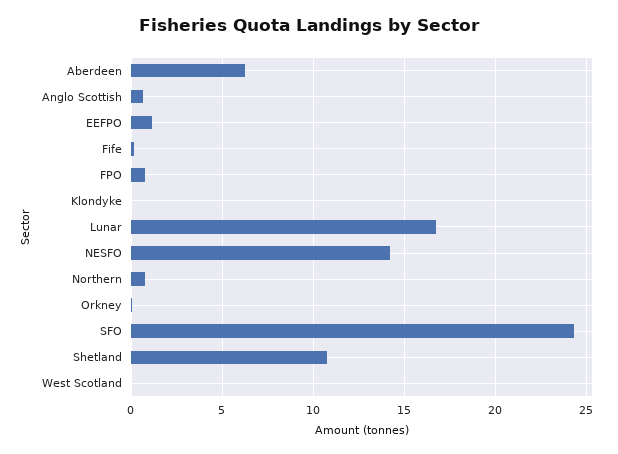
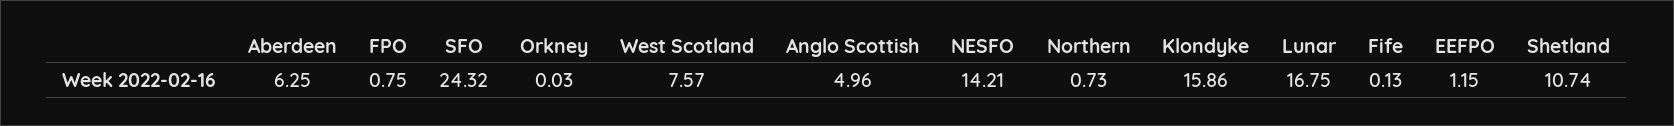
  {
    "Aberdeen": 6.25,
-   "Anglo Scottish": 0.5,
+   "Anglo Scottish": 4.96,
    "EEFPO": 1.15,
    "Fife": 0.13,
    "FPO": 0.75,
-   "Klondyke": 0,
+   "Klondyke": 15.86,
    "Lunar": 16.75,
    "NESFO": 14.21,
    "Northern": 0.73,
    "Orkney": 0.03,
    "SFO": 24.32,
    "Shetland": 10.74,
-   "West Scotland": 0
+   "West Scotland": 7.57
  }

